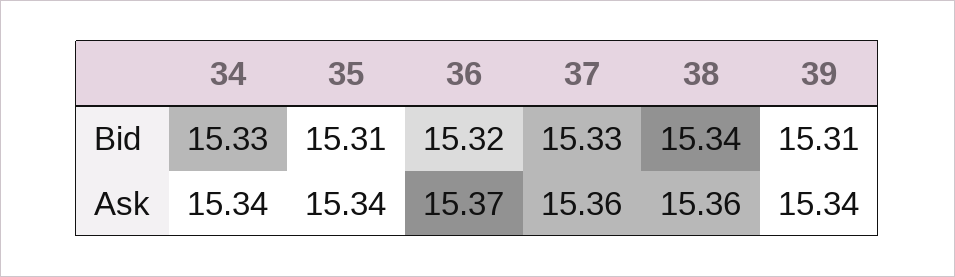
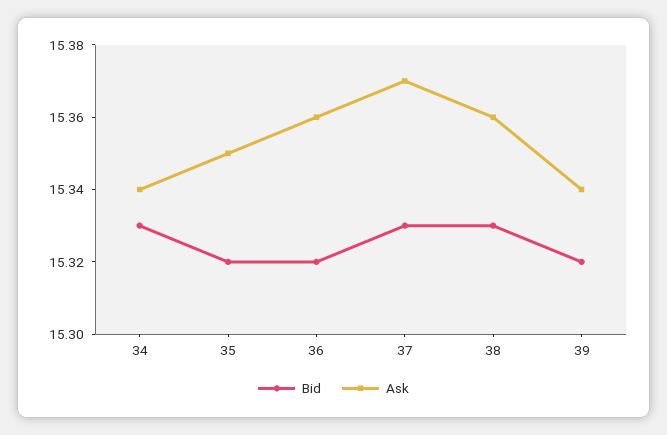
  {
    "Bid": {
      "34": 15.33,
-     "35": 15.31,
+     "35": 15.32,
      "36": 15.32,
      "37": 15.33,
-     "38": 15.34,
+     "38": 15.33,
-     "39": 15.31
+     "39": 15.32
    },
    "Ask": {
      "34": 15.34,
-     "35": 15.34,
+     "35": 15.35,
-     "36": 15.37,
+     "36": 15.36,
-     "37": 15.36,
+     "37": 15.37,
      "38": 15.36,
      "39": 15.34
    }
  }

